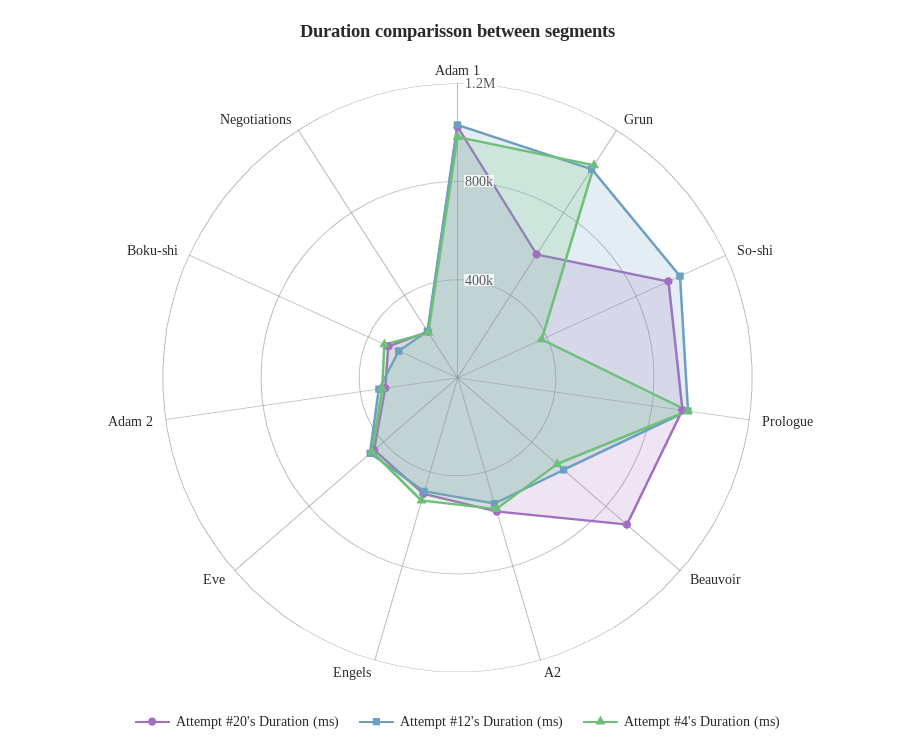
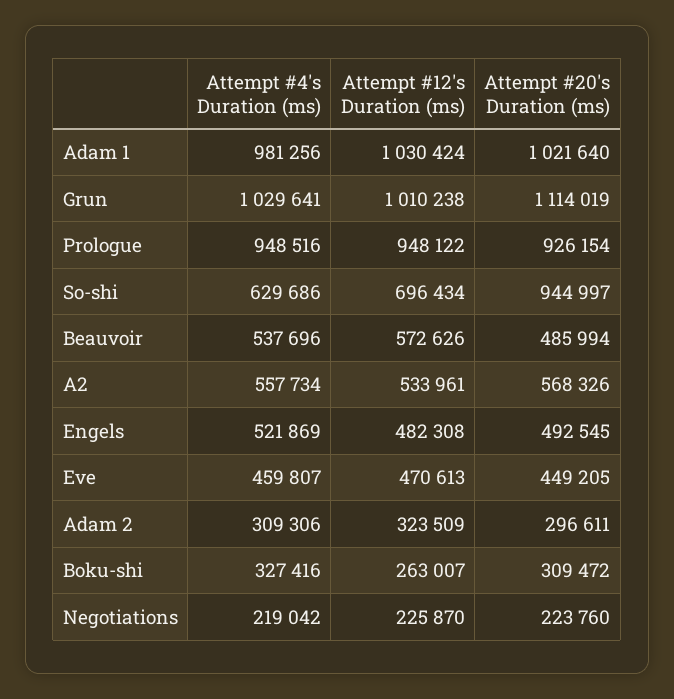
  {
    "Attempt #20's Duration (ms)": {
      "Adam 1": 1021640,
-     "Grun": 600000,
+     "Grun": 1114019,
      "So-shi": 944997,
      "Prologue": 926154,
-     "Beauvoir": 900000,
+     "Beauvoir": 485994,
      "A2": 568326,
      "Engels": 492545,
      "Eve": 449205,
      "Adam 2": 296611,
      "Boku-shi": 309472,
      "Negotiations": 223760
    },
    "Attempt #12's Duration (ms)": {
      "Adam 1": 1030424,
      "Grun": 1010238,
-     "So-shi": 1000000,
+     "So-shi": 696434,
      "Prologue": 948122,
      "Beauvoir": 572626,
      "A2": 533961,
      "Engels": 482308,
      "Eve": 470613,
      "Adam 2": 323509,
      "Boku-shi": 263007,
      "Negotiations": 225870
    },
    "Attempt #4's Duration (ms)": {
      "Adam 1": 981256,
      "Grun": 1029641,
-     "So-shi": 400000,
+     "So-shi": 629686,
      "Prologue": 948516,
      "Beauvoir": 537696,
      "A2": 557734,
      "Engels": 521869,
      "Eve": 459807,
      "Adam 2": 309306,
      "Boku-shi": 327416,
      "Negotiations": 219042
    }
  }

